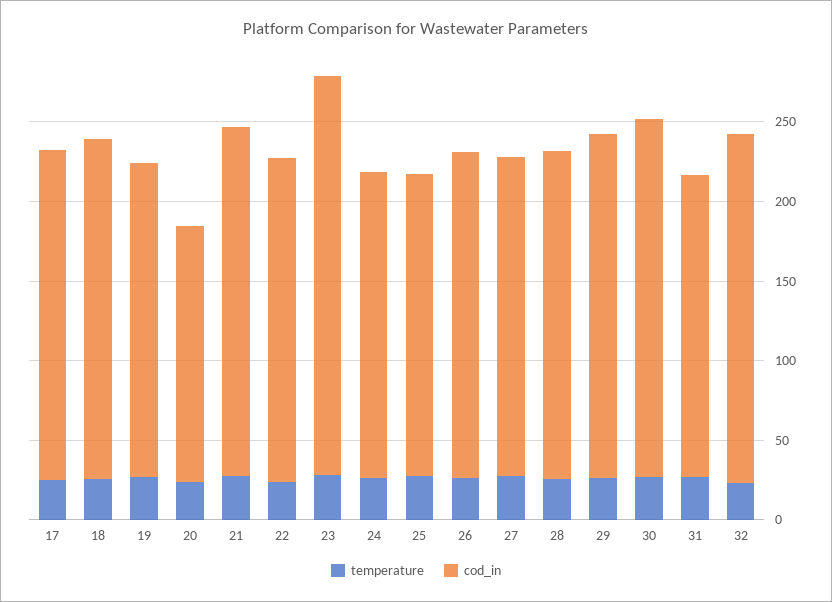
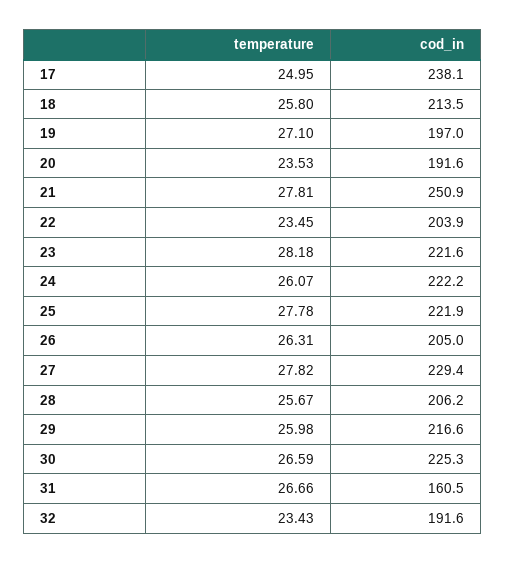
  {
    "temperature": {
      "17": 24.95,
      "18": 25.8,
      "19": 27.1,
      "20": 23.53,
      "21": 27.81,
      "22": 23.45,
      "23": 28.18,
      "24": 26.07,
      "25": 27.78,
      "26": 26.31,
      "27": 27.82,
      "28": 25.67,
      "29": 25.98,
      "30": 26.59,
      "31": 26.66,
      "32": 23.43
    },
    "cod_in": {
-     "17": 210,
+     "17": 238.1,
      "18": 213.5,
      "19": 197,
-     "20": 160,
+     "20": 191.6,
-     "21": 220,
+     "21": 250.9,
      "22": 203.9,
-     "23": 250,
+     "23": 221.6,
-     "24": 190,
+     "24": 222.2,
-     "25": 190,
+     "25": 221.9,
      "26": 205,
-     "27": 200,
+     "27": 229.4,
      "28": 206.2,
      "29": 216.6,
      "30": 225.3,
-     "31": 190,
+     "31": 160.5,
-     "32": 220
+     "32": 191.6
    }
  }

